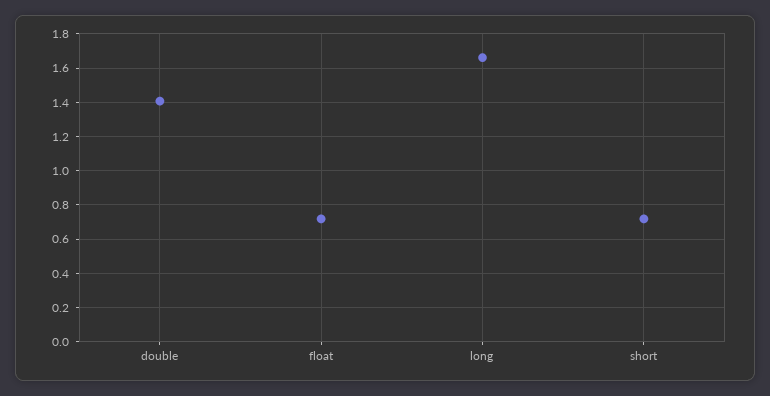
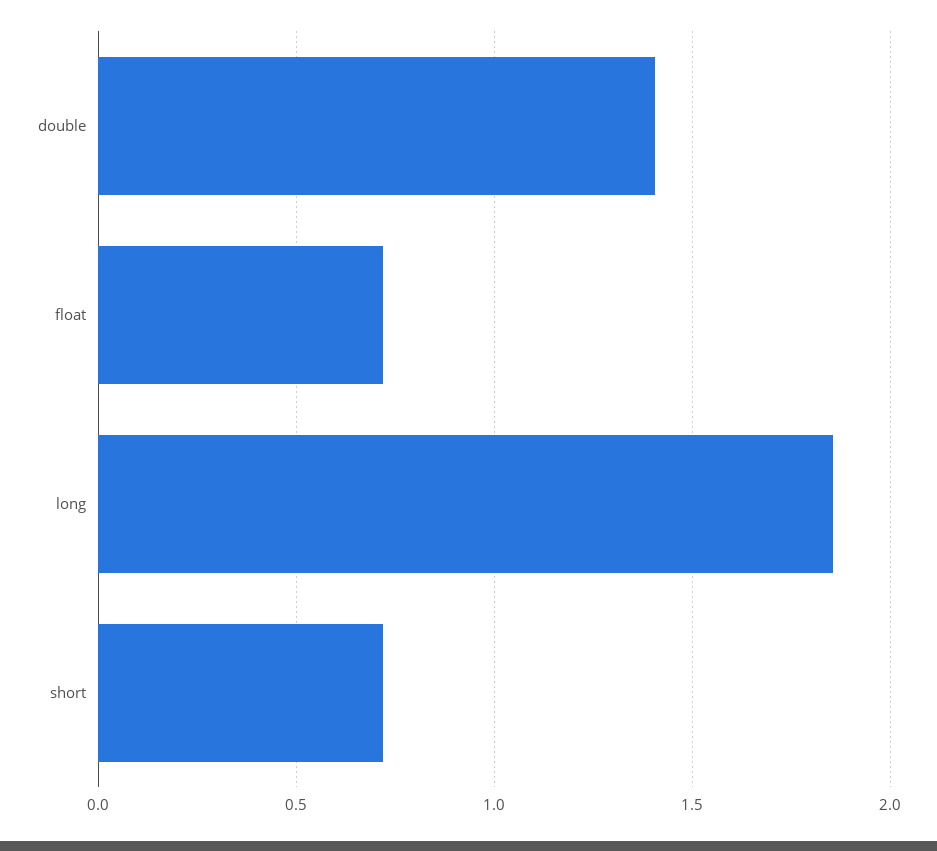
  {
    "double": 1.4,
    "float": 0.7,
-   "long": 1.65,
+   "long": 1.85,
    "short": 0.7
  }

